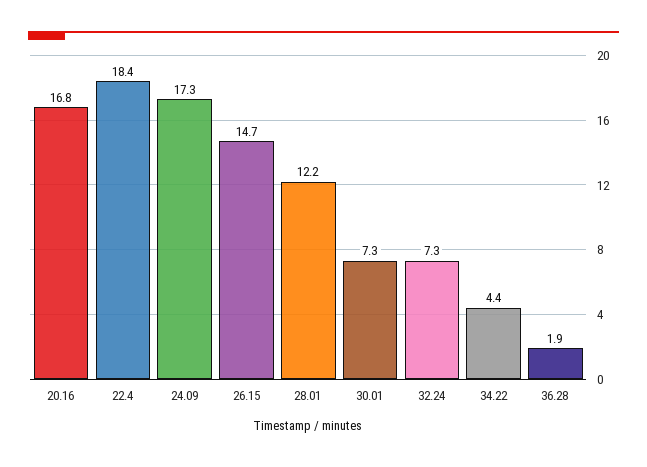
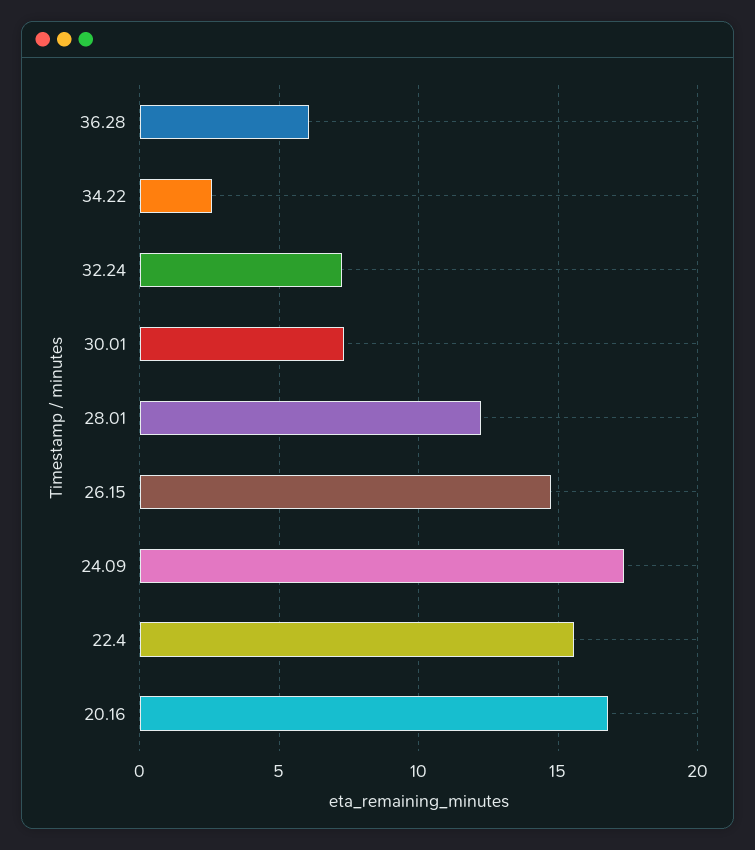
  {
    "20.16": 16.8,
-   "22.4": 18.4,
+   "22.4": 15.5,
    "24.09": 17.3,
    "26.15": 14.7,
    "28.01": 12.2,
    "30.01": 7.3,
    "32.24": 7.3,
-   "34.22": 4.4,
+   "34.22": 2.5,
-   "36.28": 1.9
+   "36.28": 6
  }

